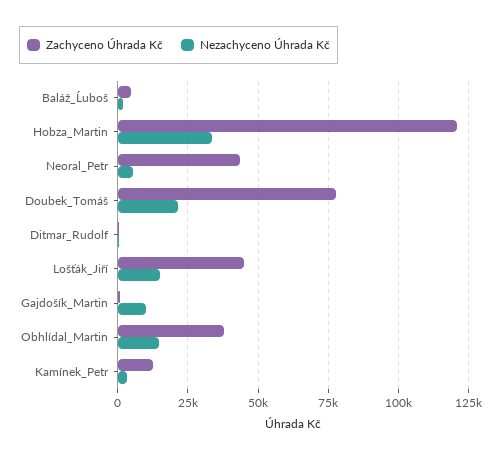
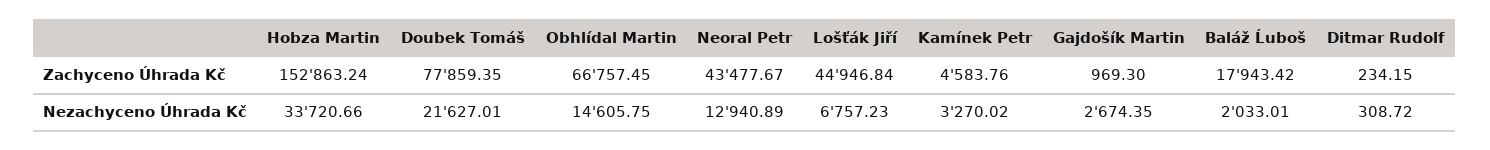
  {
    "Zachyceno Úhrada Kč": {
-     "Baláž_Ĺuboš": 5000,
+     "Baláž_Ĺuboš": 17943.42,
-     "Hobza_Martin": 120000,
+     "Hobza_Martin": 152863.24,
      "Neoral_Petr": 43477.67,
      "Doubek_Tomáš": 77859.35,
      "Ditmar_Rudolf": 234.15,
      "Lošťák_Jiří": 44946.84,
      "Gajdošík_Martin": 969.3,
-     "Obhlídal_Martin": 37500,
+     "Obhlídal_Martin": 66757.45,
-     "Kamínek_Petr": 12500
+     "Kamínek_Petr": 4583.76
    },
    "Nezachyceno Úhrada Kč": {
      "Baláž_Ĺuboš": 2033.01,
      "Hobza_Martin": 33720.66,
-     "Neoral_Petr": 5000,
+     "Neoral_Petr": 12940.89,
      "Doubek_Tomáš": 21627.01,
      "Ditmar_Rudolf": 308.72,
-     "Lošťák_Jiří": 15000,
+     "Lošťák_Jiří": 6757.23,
-     "Gajdošík_Martin": 10000,
+     "Gajdošík_Martin": 2674.35,
      "Obhlídal_Martin": 14605.75,
      "Kamínek_Petr": 3270.02
    }
  }

